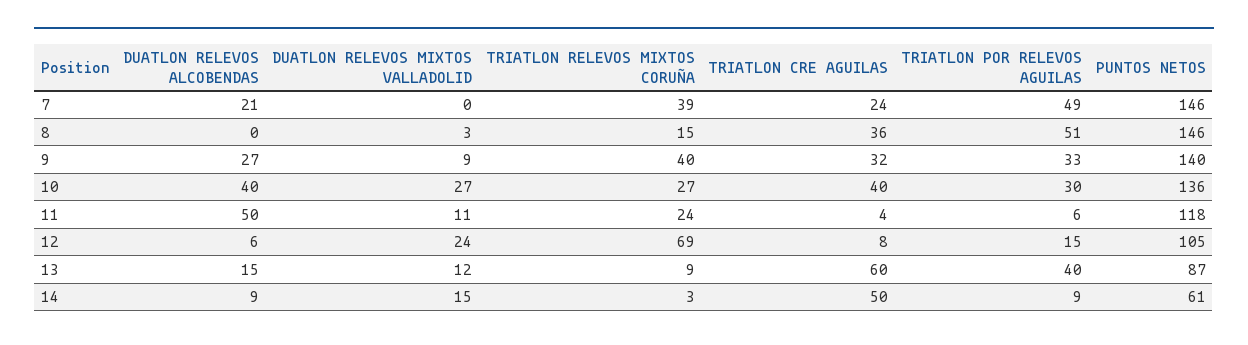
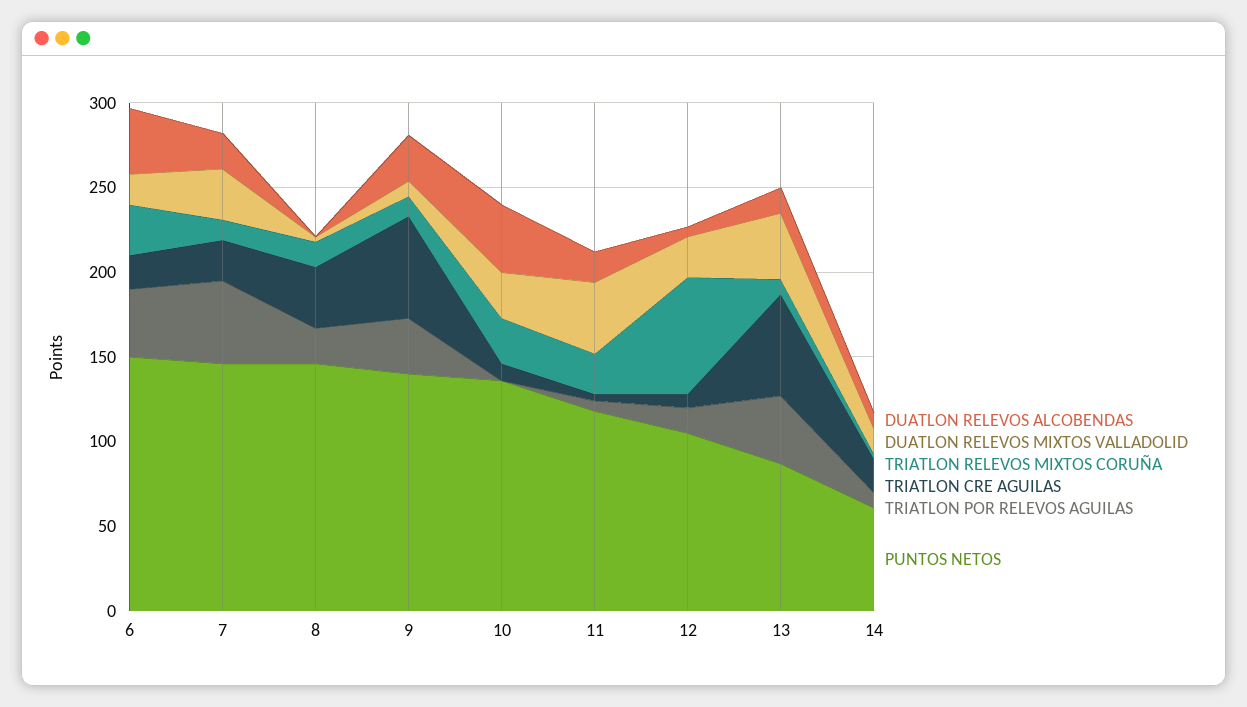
  {
    "DUATLON RELEVOS ALCOBENDAS": {
      "7": 21,
      "8": 0,
      "9": 27,
      "10": 40,
-     "11": 50,
+     "11": 20,
      "12": 6,
      "13": 15,
-     "14": 9
+     "14": 9,
+     "6": 40
    },
    "DUATLON RELEVOS MIXTOS VALLADOLID": {
-     "7": 0,
+     "7": 30,
      "8": 3,
      "9": 9,
      "10": 27,
-     "11": 11,
+     "11": 40,
      "12": 24,
-     "13": 12,
+     "13": 40,
-     "14": 15
+     "14": 15,
+     "6": 20
    },
    "TRIATLON RELEVOS MIXTOS CORUÑA": {
-     "7": 39,
+     "7": 10,
      "8": 15,
-     "9": 40,
+     "9": 10,
      "10": 27,
      "11": 24,
      "12": 69,
      "13": 9,
-     "14": 3
+     "14": 3,
+     "6": 30
    },
    "TRIATLON CRE AGUILAS": {
      "7": 24,
      "8": 36,
-     "9": 32,
+     "9": 60,
-     "10": 40,
+     "10": 10,
      "11": 4,
      "12": 8,
      "13": 60,
-     "14": 50
+     "14": 20,
+     "6": 20
    },
    "TRIATLON POR RELEVOS AGUILAS": {
      "7": 49,
-     "8": 51,
+     "8": 20,
      "9": 33,
-     "10": 30,
+     "10": 0,
      "11": 6,
      "12": 15,
      "13": 40,
-     "14": 9
+     "14": 9,
+     "6": 40
    },
    "PUNTOS NETOS": {
      "7": 146,
      "8": 146,
      "9": 140,
      "10": 136,
      "11": 118,
      "12": 105,
      "13": 87,
-     "14": 61
+     "14": 61,
+     "6": 150
    }
  }

